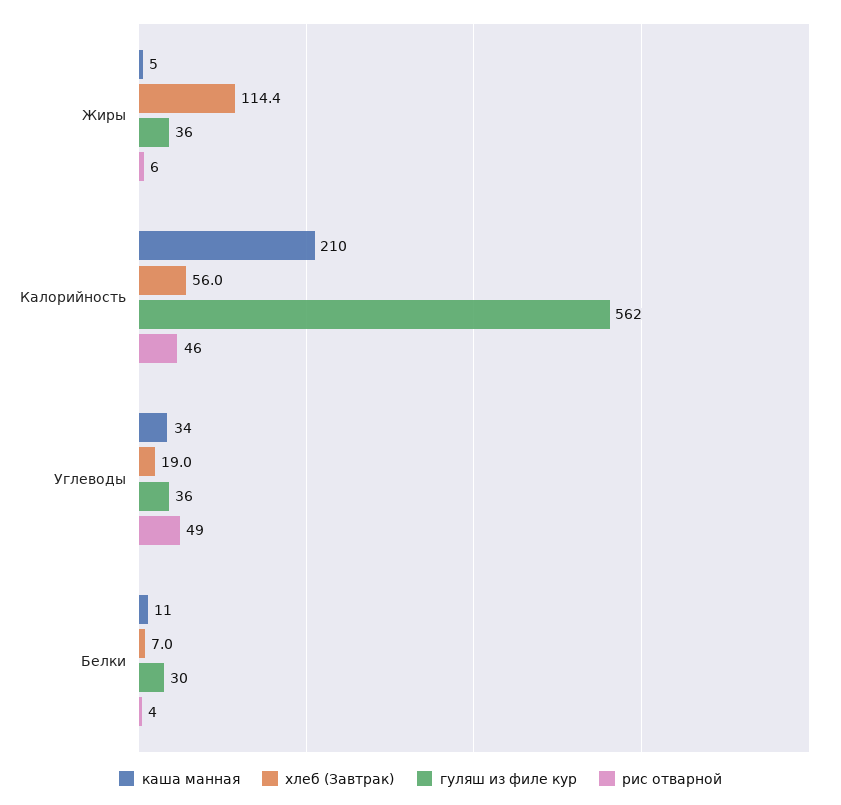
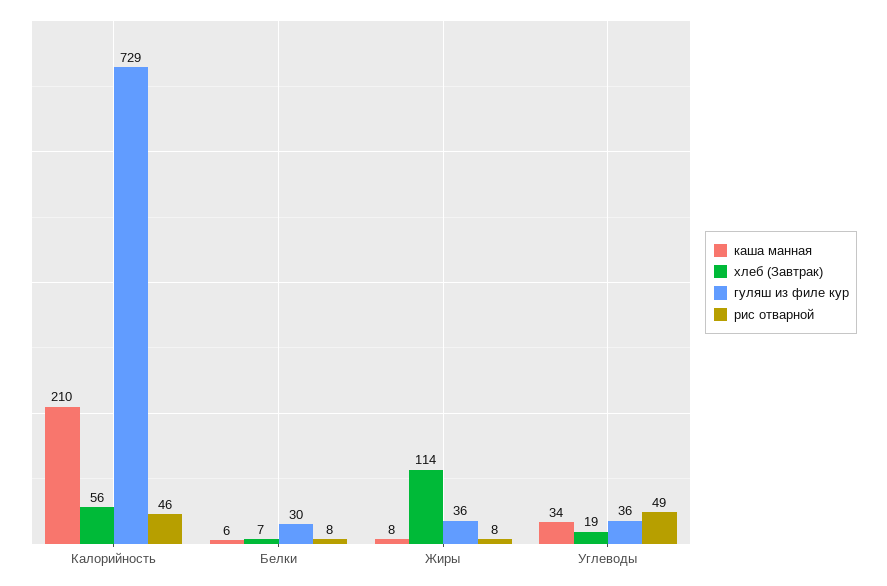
  {
    "каша манная": {
-     "Жиры": 5,
+     "Жиры": 8,
      "Калорийность": 210,
      "Углеводы": 34,
-     "Белки": 11
+     "Белки": 6
    },
    "хлеб (Завтрак)": {
      "Жиры": 114.4,
      "Калорийность": 56,
      "Углеводы": 19,
      "Белки": 7
    },
    "гуляш из филе кур": {
      "Жиры": 36,
-     "Калорийность": 562,
+     "Калорийность": 729,
      "Углеводы": 36,
      "Белки": 30
    },
    "рис отварной": {
-     "Жиры": 6,
+     "Жиры": 8,
      "Калорийность": 46,
      "Углеводы": 49,
-     "Белки": 4
+     "Белки": 8
    }
  }

